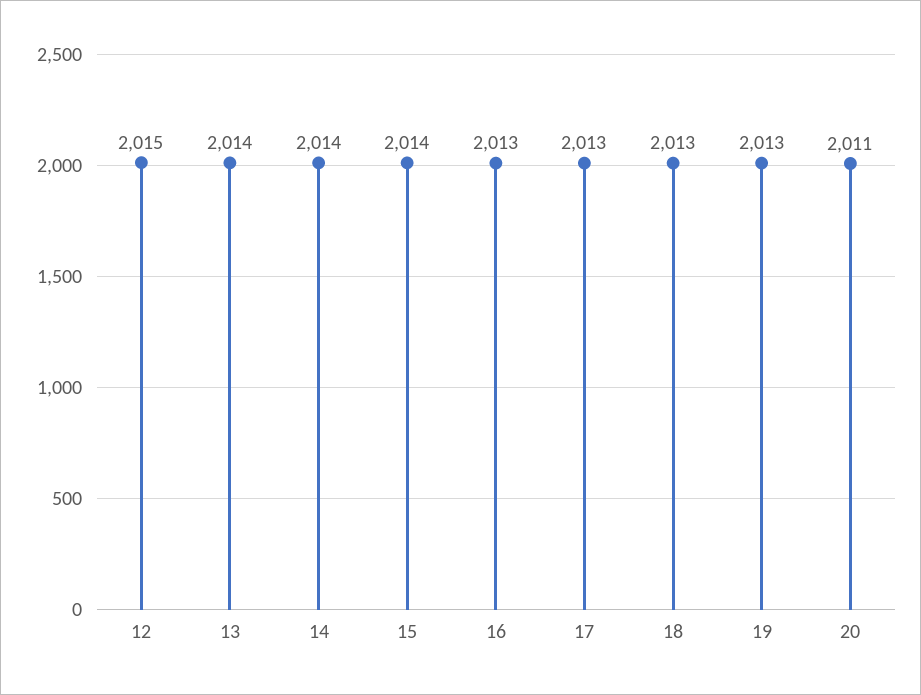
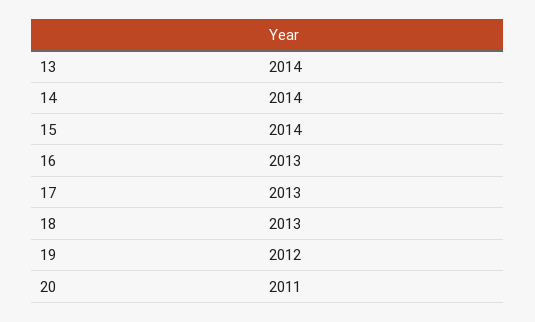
  {
-   "12": 2015,
    "13": 2014,
    "14": 2014,
    "15": 2014,
    "16": 2013,
    "17": 2013,
    "18": 2013,
-   "19": 2013,
+   "19": 2012,
    "20": 2011
  }

